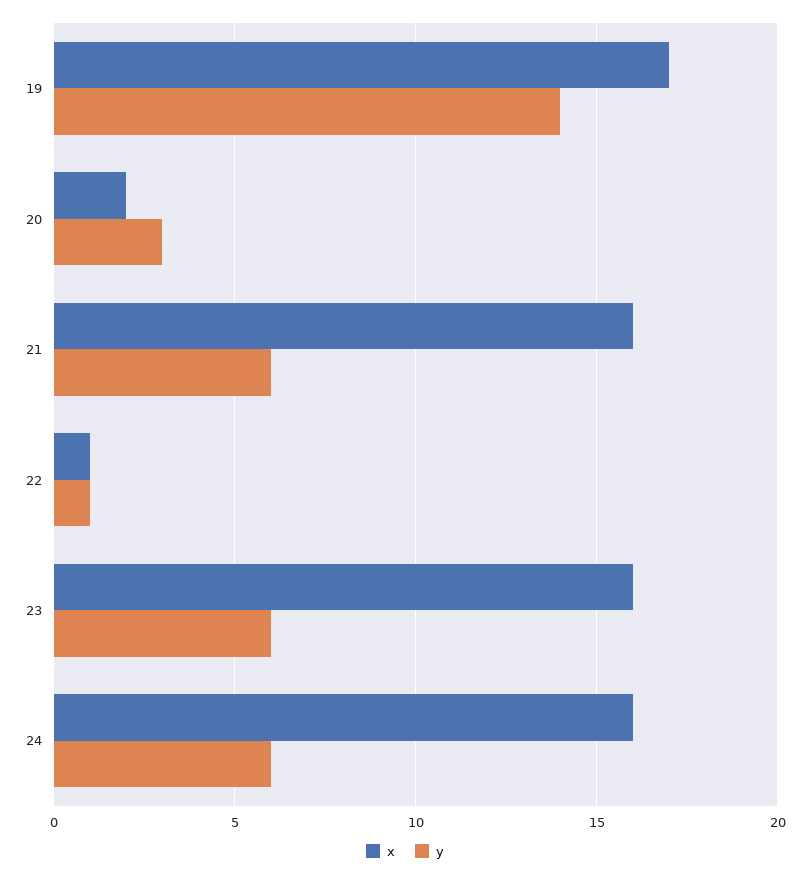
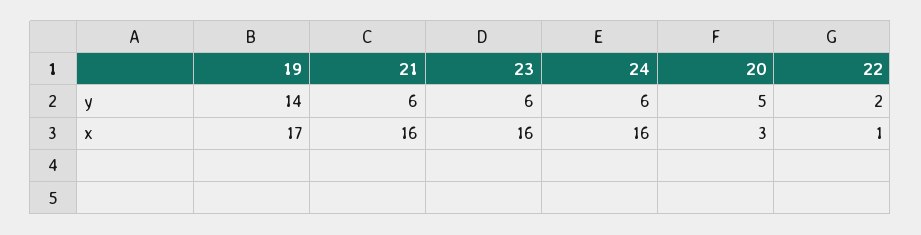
  {
    "x": {
      "19": 17,
-     "20": 2,
+     "20": 3,
      "21": 16,
      "22": 1,
      "23": 16,
      "24": 16
    },
    "y": {
      "19": 14,
-     "20": 3,
+     "20": 5,
      "21": 6,
-     "22": 1,
+     "22": 2,
      "23": 6,
      "24": 6
    }
  }

